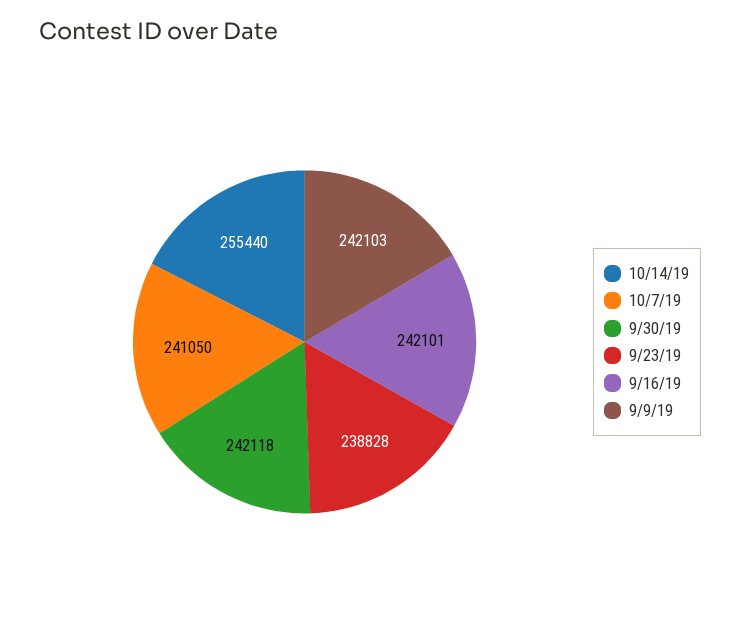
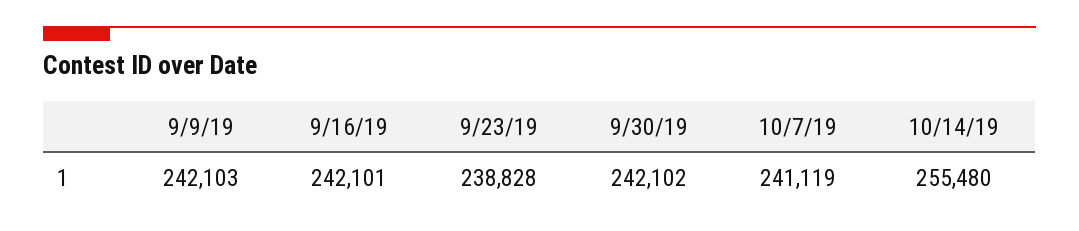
  {
-   "10/14/19": 255440,
+   "10/14/19": 255480,
-   "10/7/19": 241050,
+   "10/7/19": 241119,
-   "9/30/19": 242118,
+   "9/30/19": 242102,
    "9/23/19": 238828,
    "9/16/19": 242101,
    "9/9/19": 242103
  }

